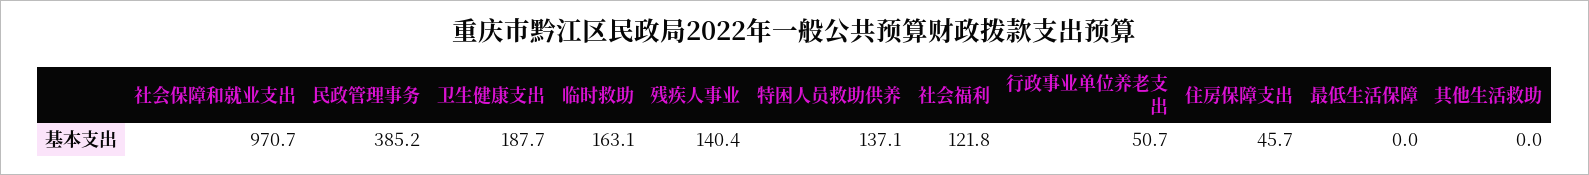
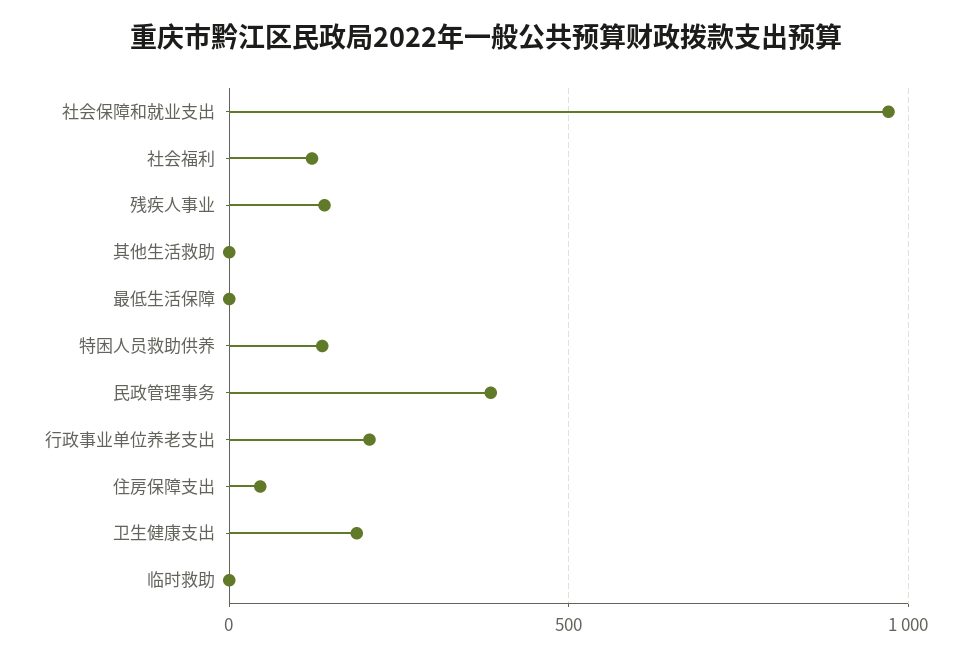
  {
    "社会保障和就业支出": 970.7,
    "民政管理事务": 385.2,
    "卫生健康支出": 187.7,
-   "临时救助": 163.1,
+   "临时救助": 0,
    "残疾人事业": 140.4,
    "特困人员救助供养": 137.1,
    "社会福利": 121.8,
-   "行政事业单位养老支出": 50.7,
+   "行政事业单位养老支出": 200,
    "住房保障支出": 45.7,
    "最低生活保障": 0,
    "其他生活救助": 0
  }

